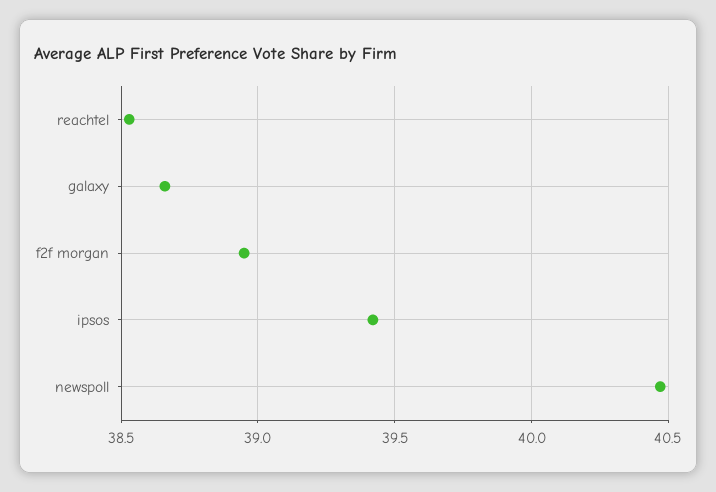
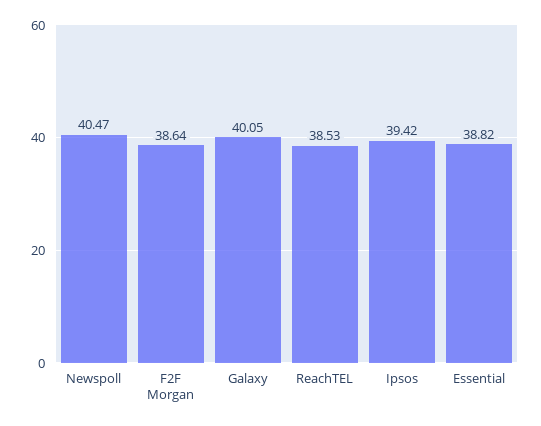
  {
    "reachtel": 38.53,
-   "galaxy": 38.65,
+   "galaxy": 40.05,
-   "f2f morgan": 38.95,
+   "f2f morgan": 38.64,
    "ipsos": 39.42,
-   "newspoll": 40.47
+   "newspoll": 40.47,
+   "Essential": 38.82
  }

